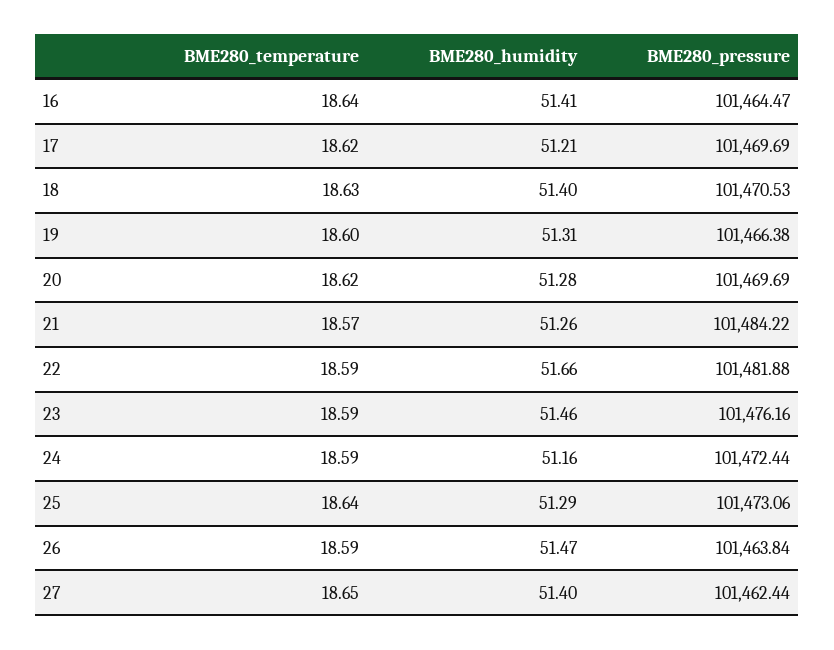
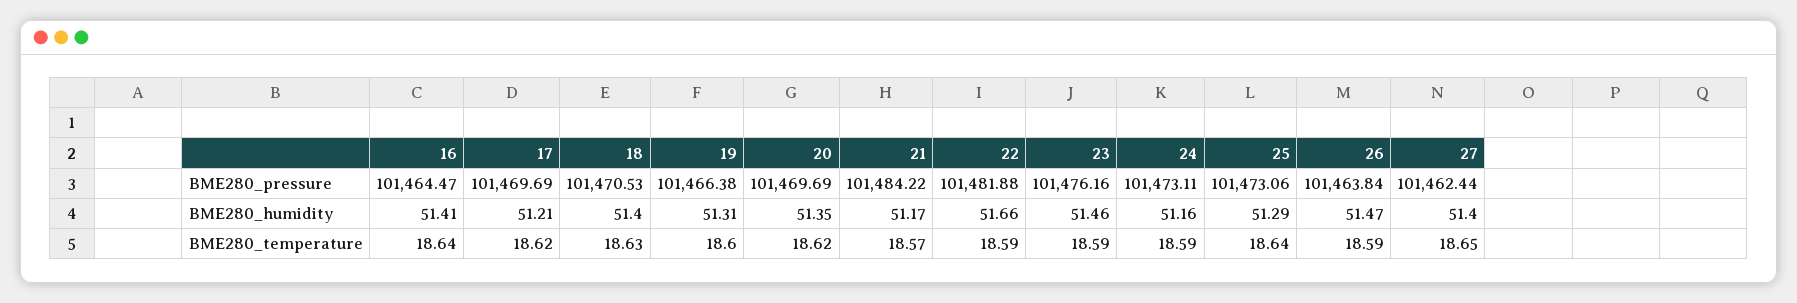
  {
    "BME280_temperature": {
      "16": 18.64,
      "17": 18.62,
      "18": 18.63,
      "19": 18.6,
      "20": 18.62,
      "21": 18.57,
      "22": 18.59,
      "23": 18.59,
      "24": 18.59,
      "25": 18.64,
      "26": 18.59,
      "27": 18.65
    },
    "BME280_humidity": {
      "16": 51.41,
      "17": 51.21,
      "18": 51.4,
      "19": 51.31,
-     "20": 51.28,
+     "20": 51.35,
-     "21": 51.26,
+     "21": 51.17,
      "22": 51.66,
      "23": 51.46,
      "24": 51.16,
      "25": 51.29,
      "26": 51.47,
      "27": 51.4
    },
    "BME280_pressure": {
      "16": 101464.47,
      "17": 101469.69,
      "18": 101470.53,
      "19": 101466.38,
      "20": 101469.69,
      "21": 101484.22,
      "22": 101481.88,
      "23": 101476.16,
-     "24": 101472.44,
+     "24": 101473.11,
      "25": 101473.06,
      "26": 101463.84,
      "27": 101462.44
    }
  }

